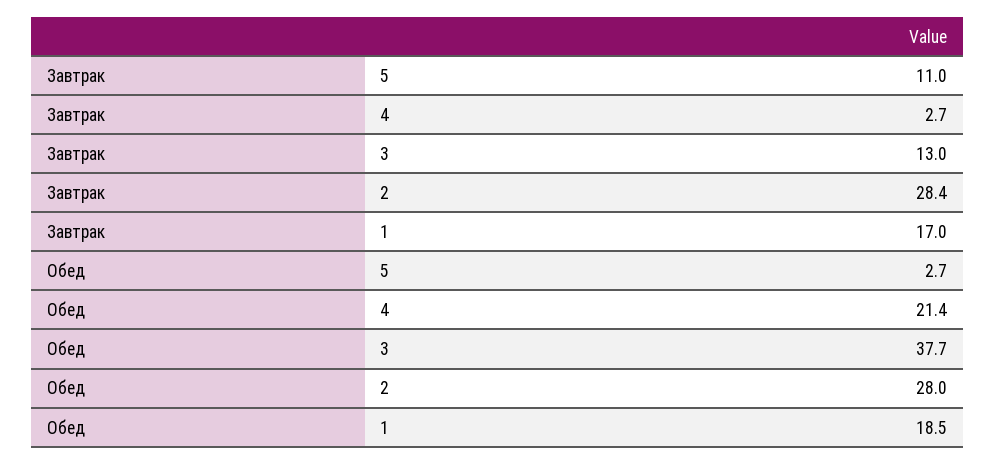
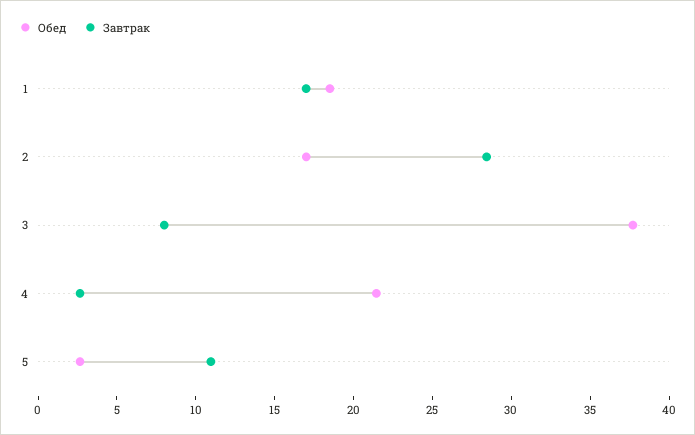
  {
    "Завтрак": {
      "5": 11,
      "4": 2.7,
-     "3": 13,
+     "3": 8,
      "2": 28.4,
      "1": 17
    },
    "Обед": {
      "5": 2.7,
      "4": 21.4,
      "3": 37.7,
-     "2": 28,
+     "2": 17,
      "1": 18.5
    }
  }

